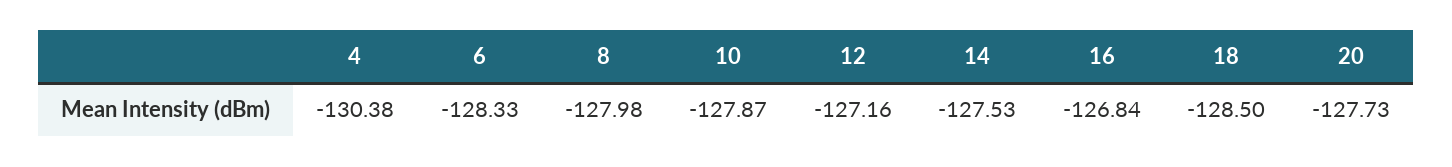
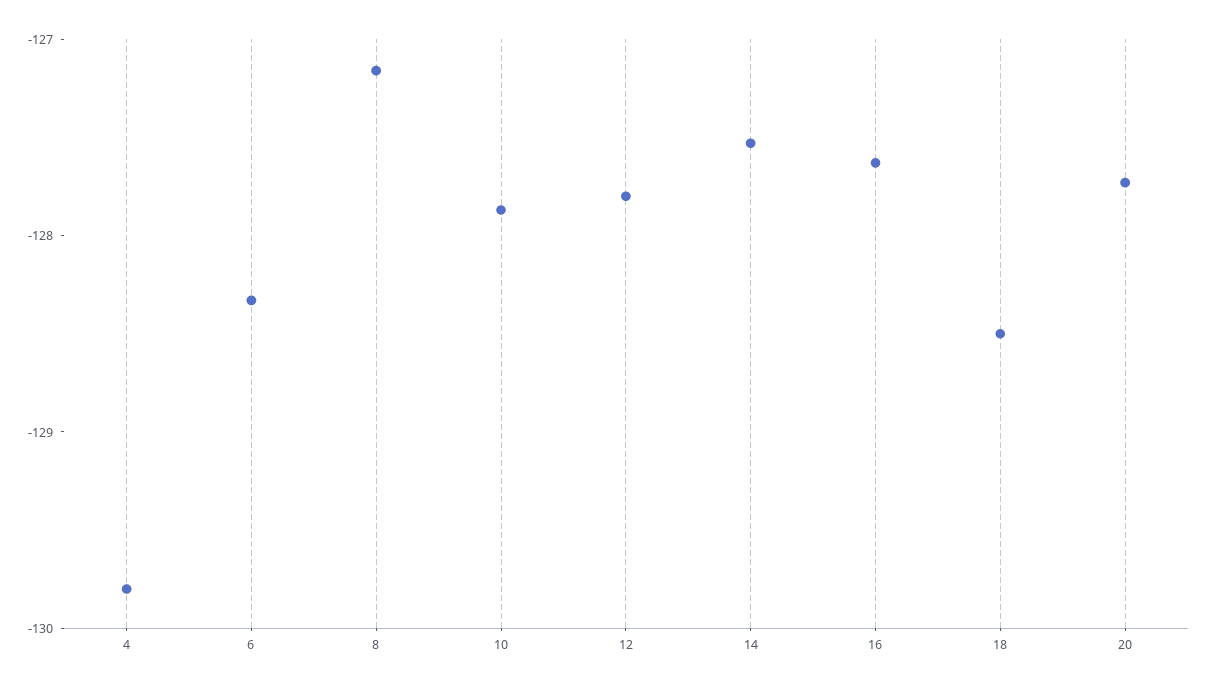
  {
-   "4": -130.38,
+   "4": -129.8,
    "6": -128.33,
-   "8": -127.98,
+   "8": -127.2,
    "10": -127.87,
-   "12": -127.16,
+   "12": -127.8,
    "14": -127.53,
-   "16": -126.84,
+   "16": -127.6,
    "18": -128.5,
    "20": -127.73
  }

